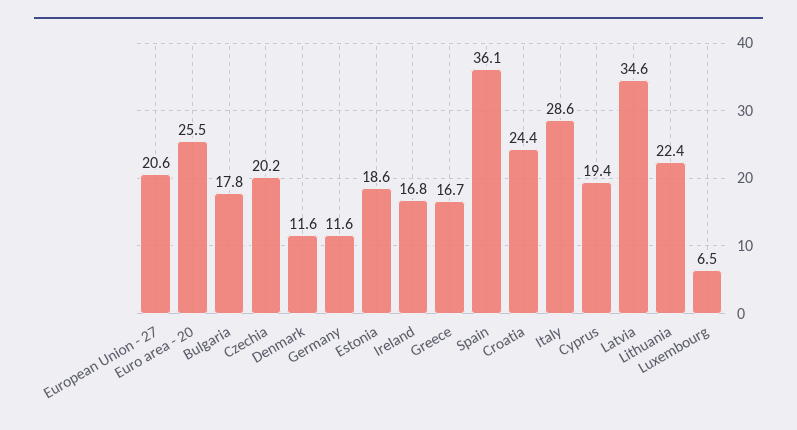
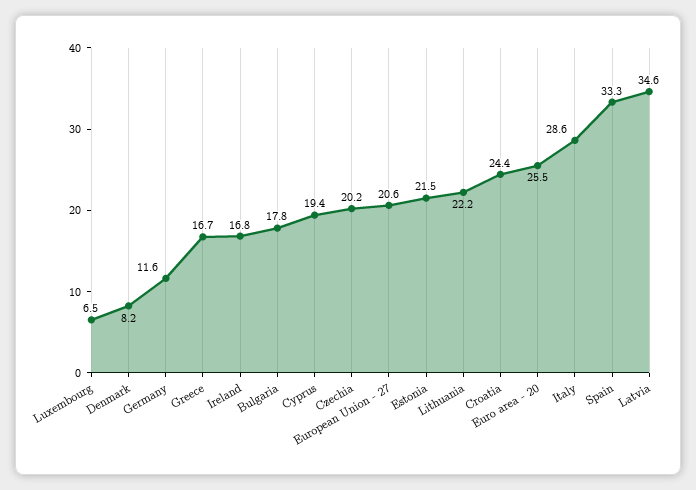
  {
    "European Union - 27": 20.6,
    "Euro area - 20": 25.5,
    "Bulgaria": 17.8,
    "Czechia": 20.2,
-   "Denmark": 11.6,
+   "Denmark": 8.2,
    "Germany": 11.6,
-   "Estonia": 18.6,
+   "Estonia": 21.5,
    "Ireland": 16.8,
    "Greece": 16.7,
-   "Spain": 36.1,
+   "Spain": 33.3,
    "Croatia": 24.4,
    "Italy": 28.6,
    "Cyprus": 19.4,
    "Latvia": 34.6,
-   "Lithuania": 22.4,
+   "Lithuania": 22.2,
    "Luxembourg": 6.5
  }

